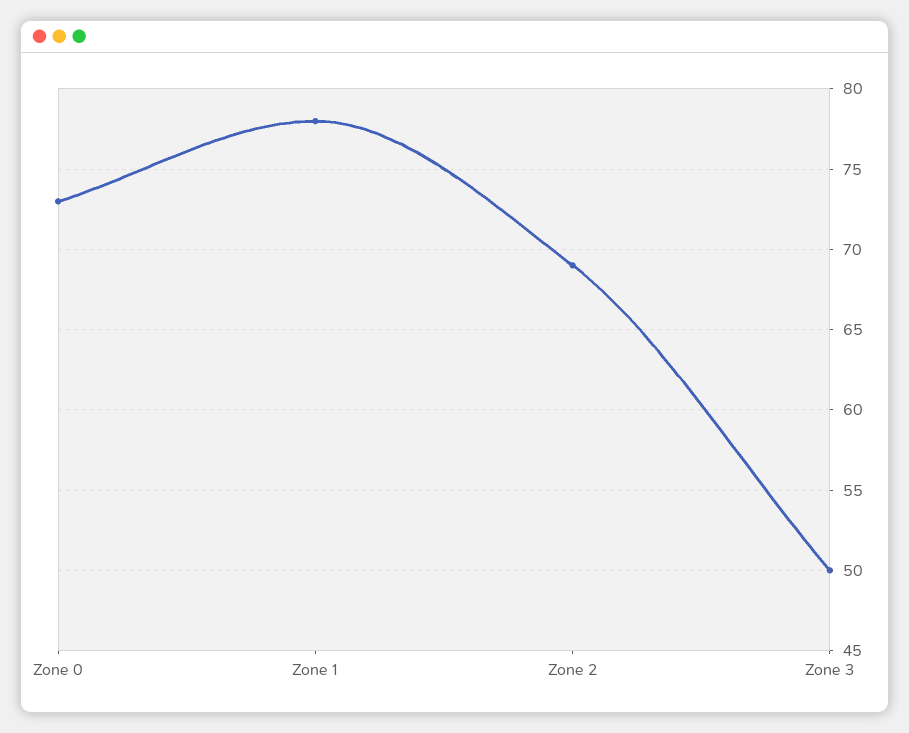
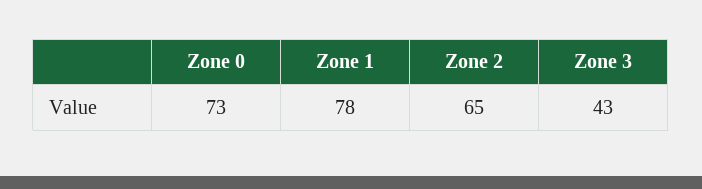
  {
    "Zone 0": 73,
    "Zone 1": 78,
-   "Zone 2": 69,
+   "Zone 2": 65,
-   "Zone 3": 50
+   "Zone 3": 43
  }

